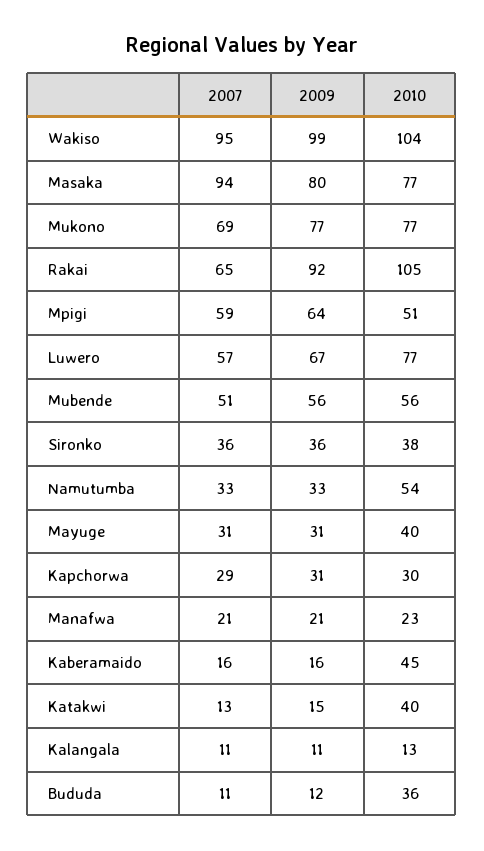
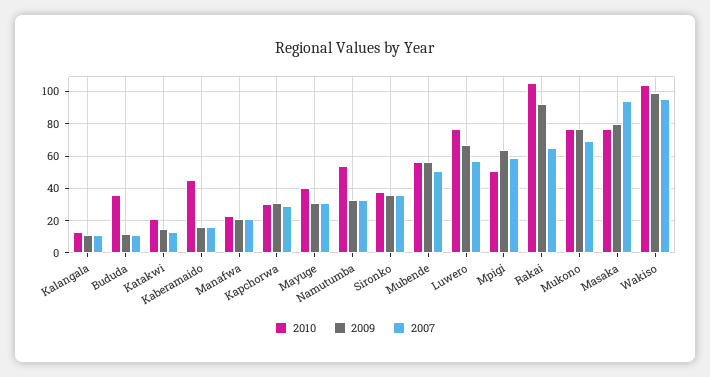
  {
    "2007": {
      "Wakiso": 95,
      "Masaka": 94,
      "Mukono": 69,
      "Rakai": 65,
      "Mpigi": 59,
      "Luwero": 57,
      "Mubende": 51,
      "Sironko": 36,
      "Namutumba": 33,
      "Mayuge": 31,
      "Kapchorwa": 29,
      "Manafwa": 21,
      "Kaberamaido": 16,
      "Katakwi": 13,
      "Kalangala": 11,
      "Bududa": 11
    },
    "2009": {
      "Wakiso": 99,
      "Masaka": 80,
      "Mukono": 77,
      "Rakai": 92,
      "Mpigi": 64,
      "Luwero": 67,
      "Mubende": 56,
      "Sironko": 36,
      "Namutumba": 33,
      "Mayuge": 31,
      "Kapchorwa": 31,
      "Manafwa": 21,
      "Kaberamaido": 16,
      "Katakwi": 15,
      "Kalangala": 11,
      "Bududa": 12
    },
    "2010": {
      "Wakiso": 104,
      "Masaka": 77,
      "Mukono": 77,
      "Rakai": 105,
      "Mpigi": 51,
      "Luwero": 77,
      "Mubende": 56,
      "Sironko": 38,
      "Namutumba": 54,
      "Mayuge": 40,
      "Kapchorwa": 30,
      "Manafwa": 23,
      "Kaberamaido": 45,
-     "Katakwi": 40,
+     "Katakwi": 20,
      "Kalangala": 13,
      "Bududa": 36
    }
  }

